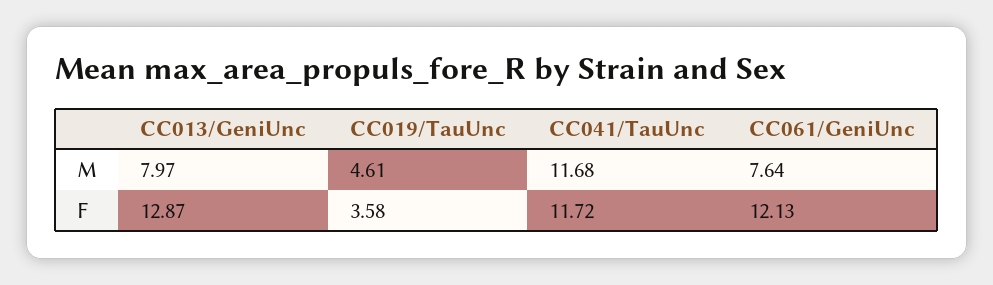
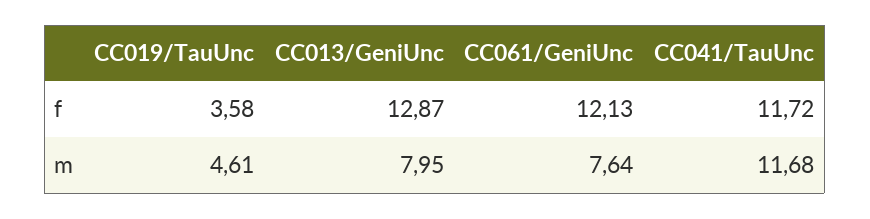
  {
    "CC013/GeniUnc": {
-     "M": 7.97,
+     "M": 7.95,
      "F": 12.87
    },
    "CC019/TauUnc": {
      "M": 4.61,
      "F": 3.58
    },
    "CC041/TauUnc": {
      "M": 11.68,
      "F": 11.72
    },
    "CC061/GeniUnc": {
      "M": 7.64,
      "F": 12.13
    }
  }

